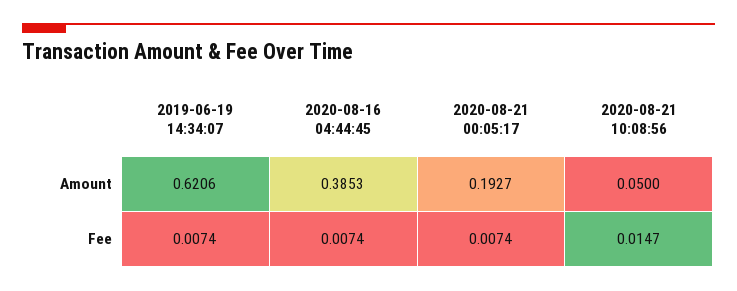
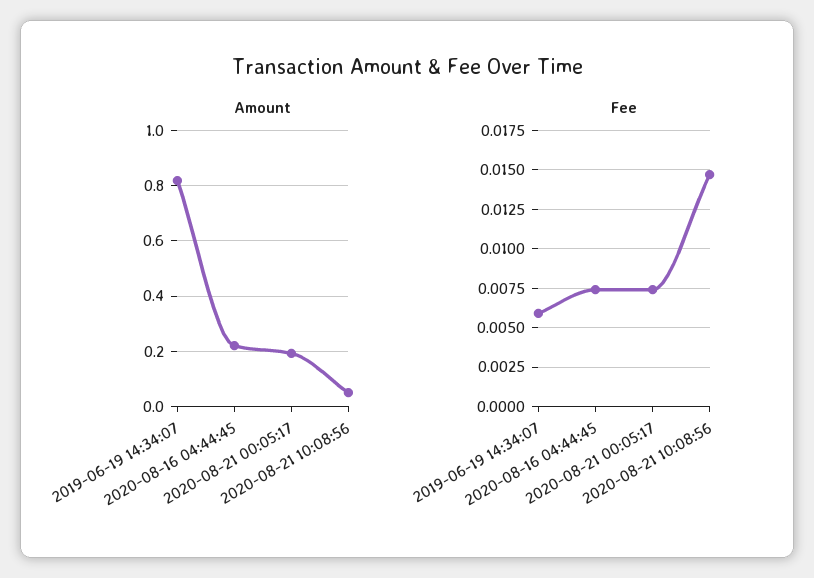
  {
    "Amount": {
-     "2019-06-19 14:34:07": 0.6206,
+     "2019-06-19 14:34:07": 0.825,
-     "2020-08-16 04:44:45": 0.3853,
+     "2020-08-16 04:44:45": 0.225,
      "2020-08-21 00:05:17": 0.1927,
      "2020-08-21 10:08:56": 0.05
    },
    "Fee": {
-     "2019-06-19 14:34:07": 0.0074,
+     "2019-06-19 14:34:07": 0.006,
      "2020-08-16 04:44:45": 0.0074,
      "2020-08-21 00:05:17": 0.0074,
      "2020-08-21 10:08:56": 0.0147
    }
  }

